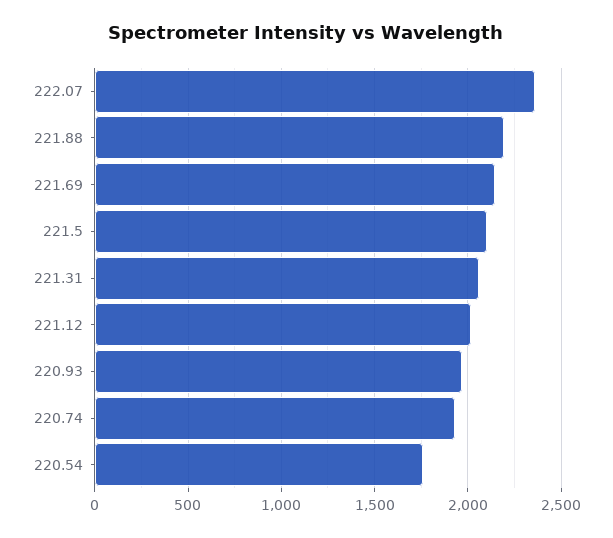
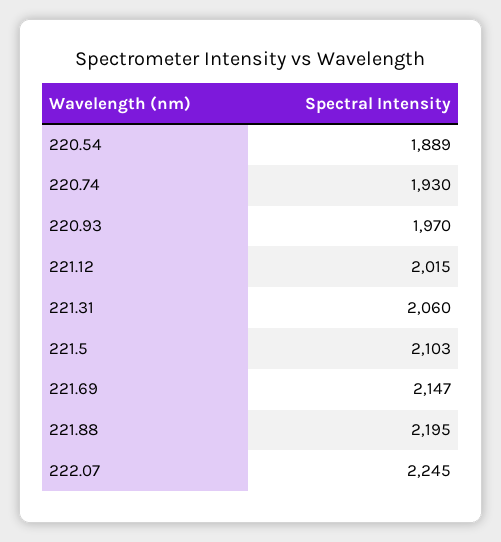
  {
-   "222.07": 2350,
+   "222.07": 2245,
    "221.88": 2195,
    "221.69": 2147,
    "221.5": 2103,
    "221.31": 2060,
    "221.12": 2015,
    "220.93": 1970,
    "220.74": 1930,
-   "220.54": 1750
+   "220.54": 1889
  }

